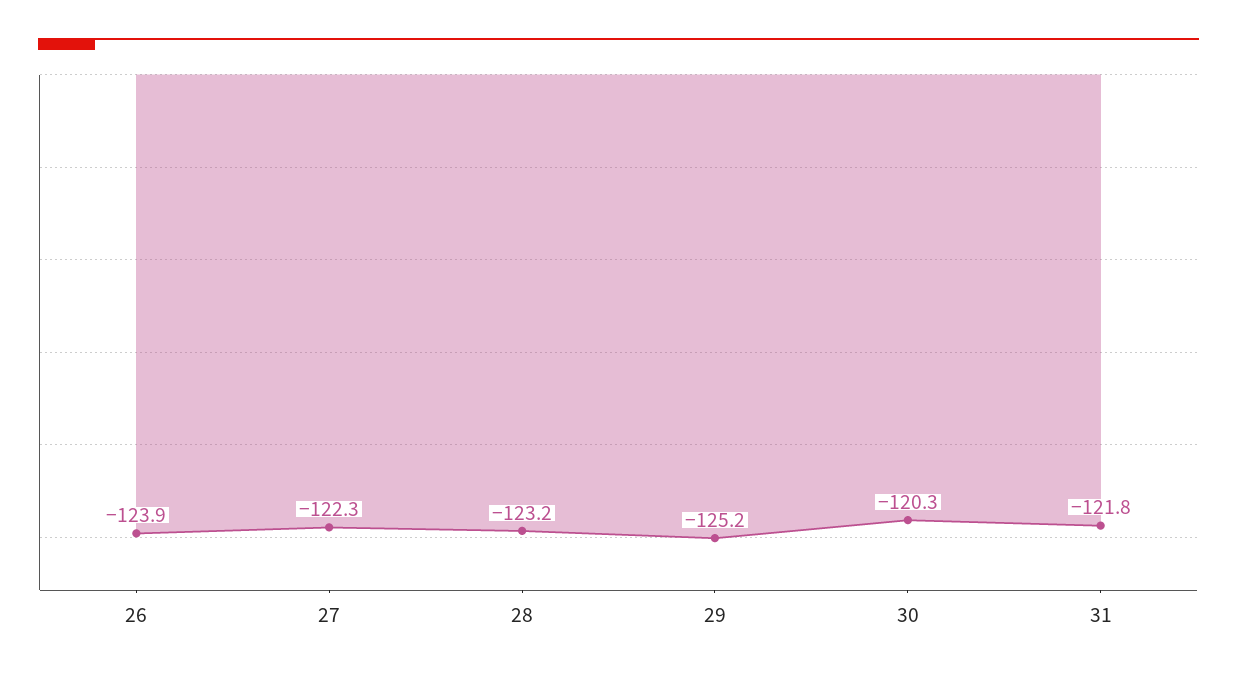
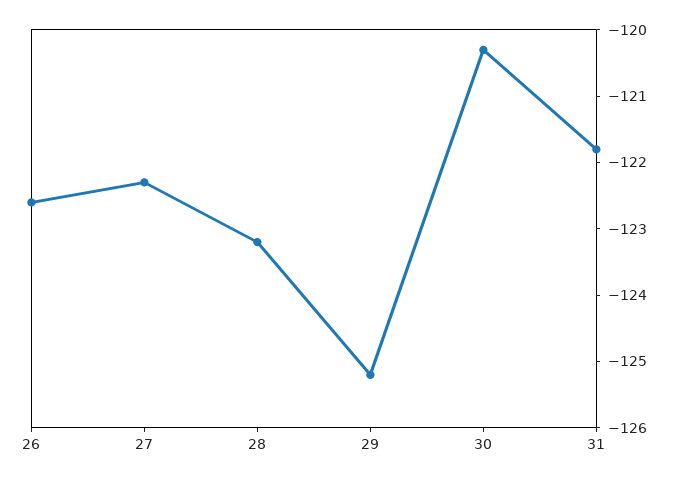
  {
-   "26": -123.9,
+   "26": -122.5,
    "27": -122.3,
    "28": -123.2,
    "29": -125.2,
    "30": -120.3,
    "31": -121.8
  }

